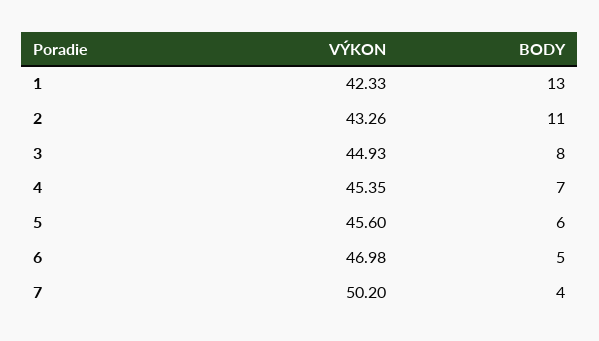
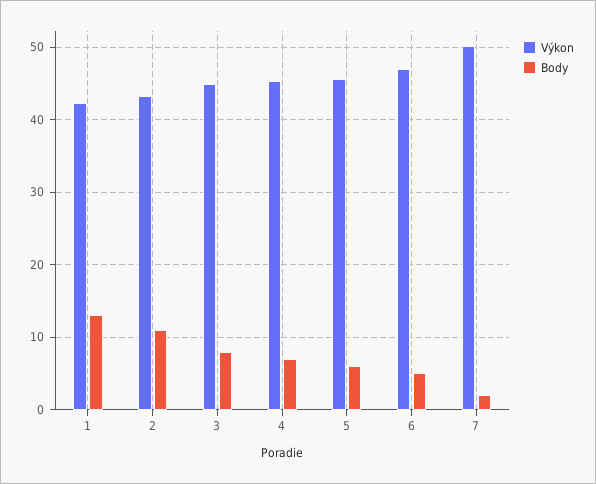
  {
    "VÝKON": {
      "1": 42.33,
      "2": 43.26,
      "3": 44.93,
      "4": 45.35,
      "5": 45.6,
      "6": 46.98,
      "7": 50.2
    },
    "BODY": {
      "1": 13,
      "2": 11,
      "3": 8,
      "4": 7,
      "5": 6,
      "6": 5,
-     "7": 4
+     "7": 2
    }
  }

